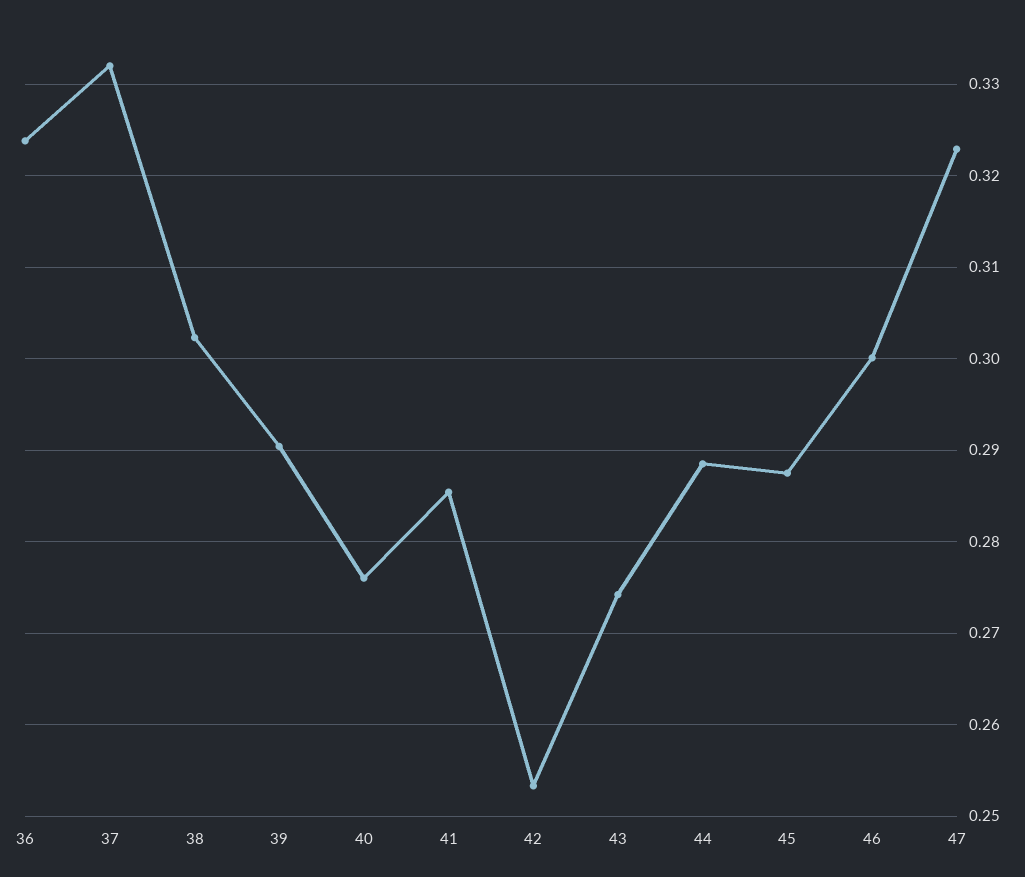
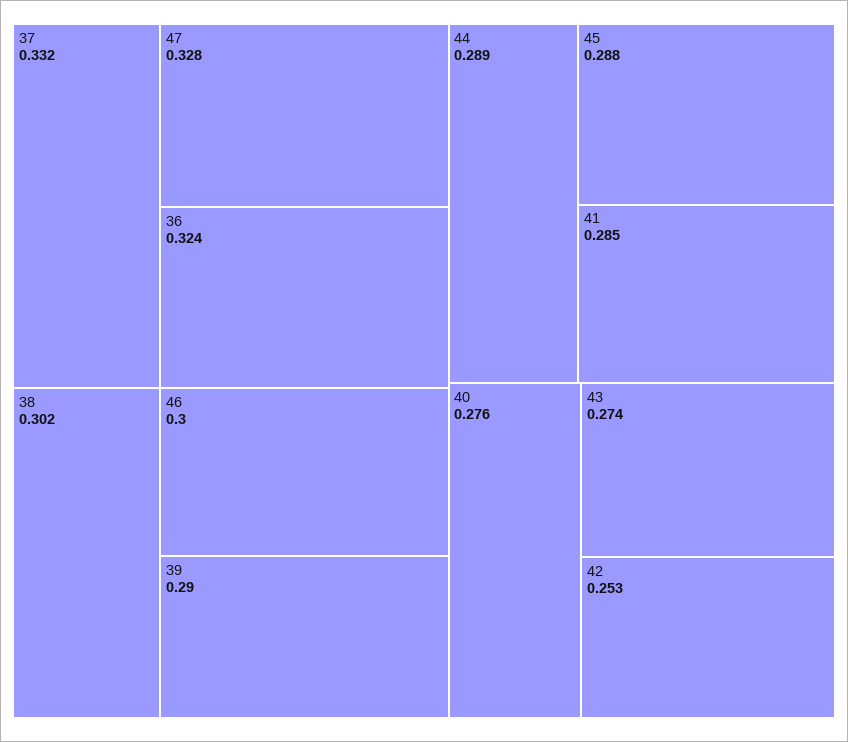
  {
    "36": 0.324,
    "37": 0.332,
    "38": 0.302,
    "39": 0.29,
    "40": 0.276,
    "41": 0.285,
    "42": 0.253,
    "43": 0.274,
    "44": 0.289,
    "45": 0.288,
    "46": 0.3,
-   "47": 0.323
+   "47": 0.328
  }

